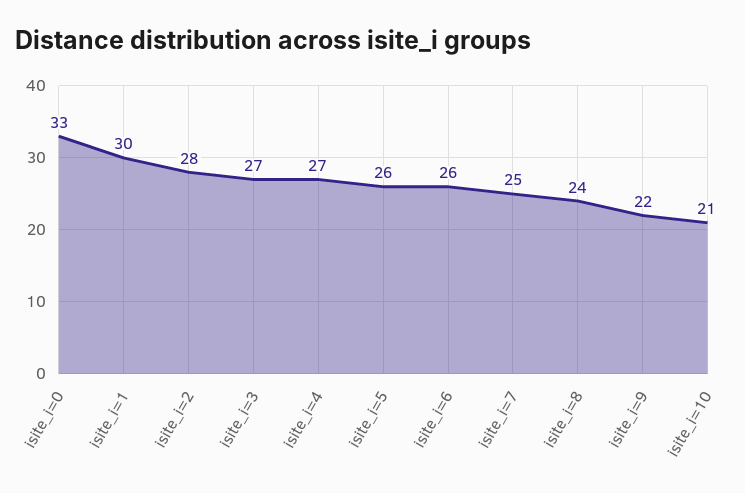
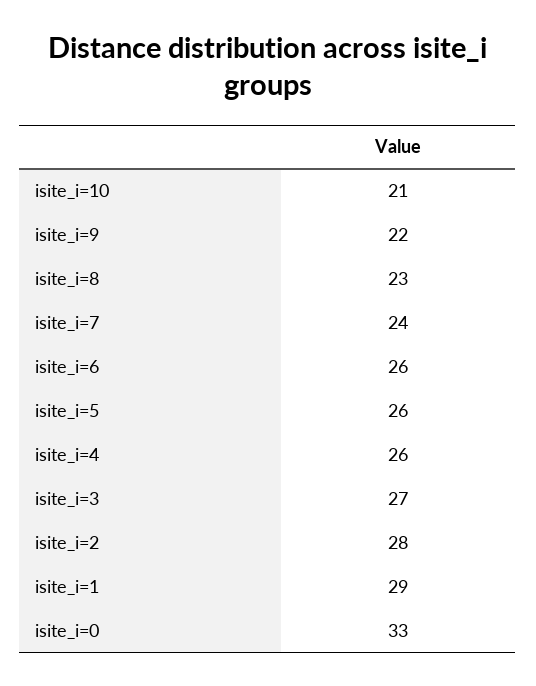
  {
    "isite_i=0": 33,
-   "isite_i=1": 30,
+   "isite_i=1": 29,
    "isite_i=2": 28,
    "isite_i=3": 27,
-   "isite_i=4": 27,
+   "isite_i=4": 26,
    "isite_i=5": 26,
    "isite_i=6": 26,
-   "isite_i=7": 25,
+   "isite_i=7": 24,
-   "isite_i=8": 24,
+   "isite_i=8": 23,
    "isite_i=9": 22,
    "isite_i=10": 21
  }

